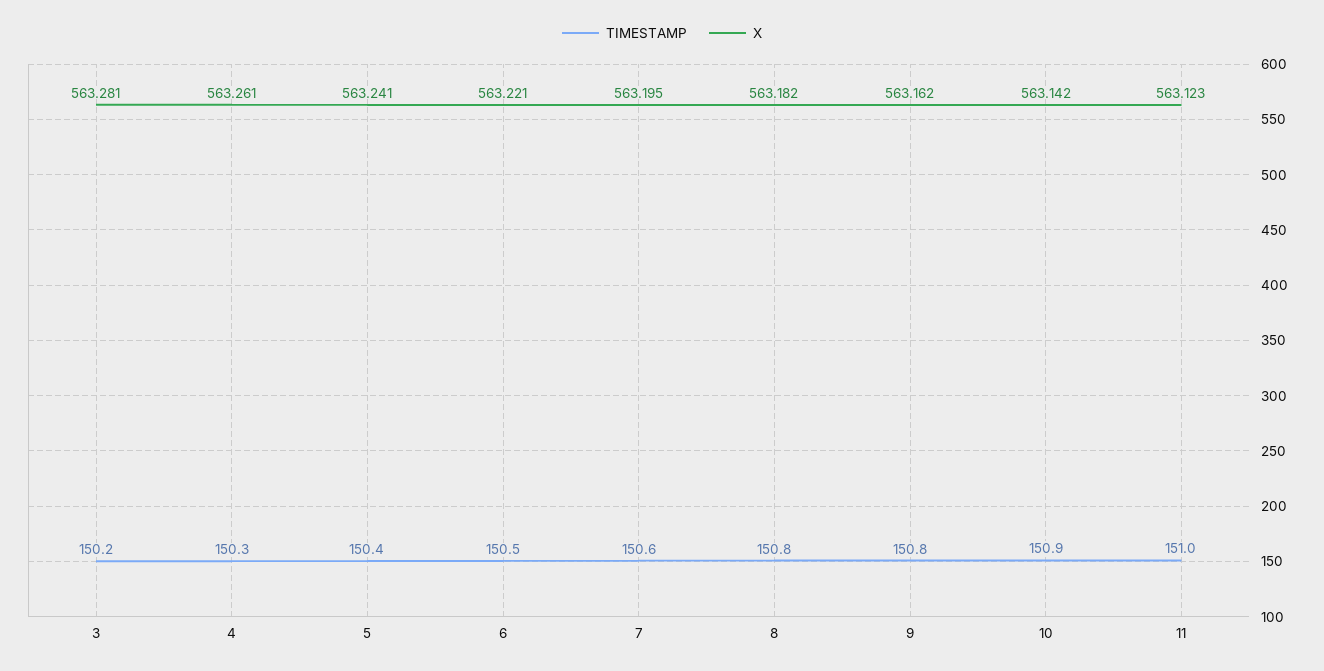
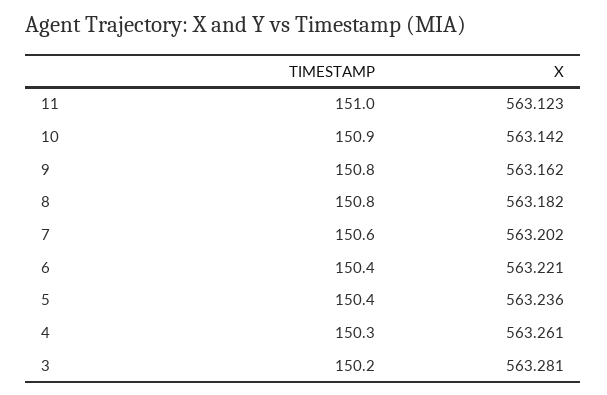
  {
    "TIMESTAMP": {
      "3": 150.2,
      "4": 150.3,
      "5": 150.4,
-     "6": 150.5,
+     "6": 150.4,
      "7": 150.6,
      "8": 150.8,
      "9": 150.8,
      "10": 150.9,
      "11": 151
    },
    "X": {
      "3": 563.281,
      "4": 563.261,
-     "5": 563.241,
+     "5": 563.236,
      "6": 563.221,
-     "7": 563.195,
+     "7": 563.202,
      "8": 563.182,
      "9": 563.162,
      "10": 563.142,
      "11": 563.123
    }
  }

